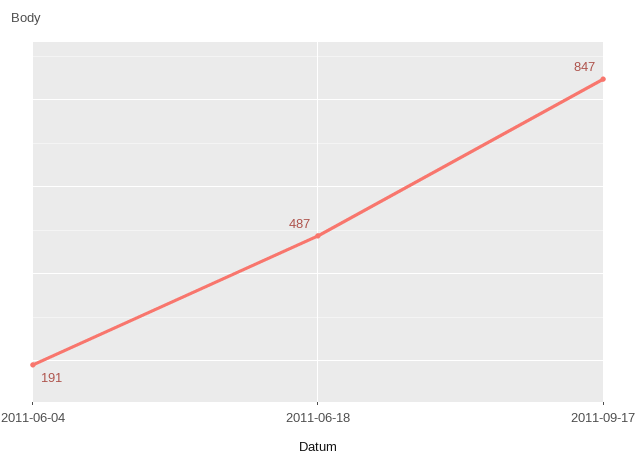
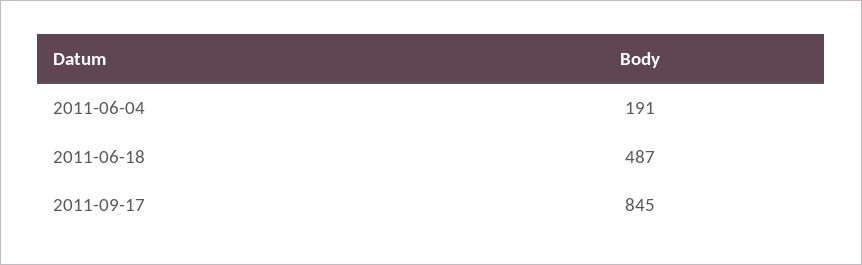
  {
    "2011-06-04": 191,
    "2011-06-18": 487,
-   "2011-09-17": 847
+   "2011-09-17": 845
  }

